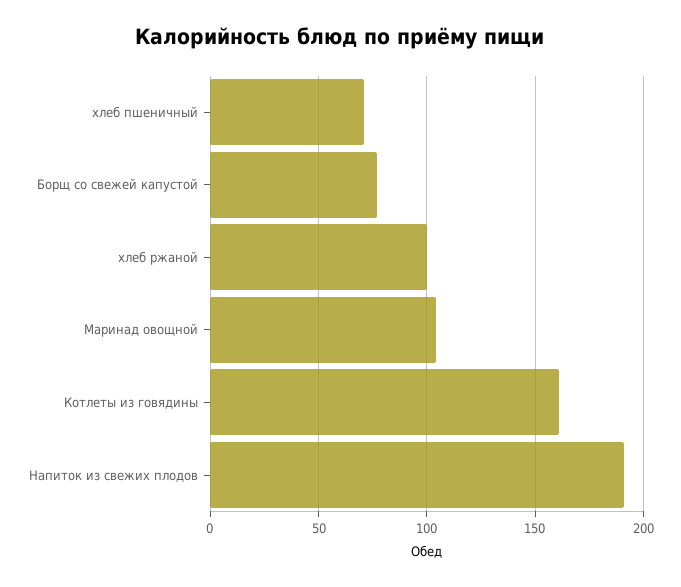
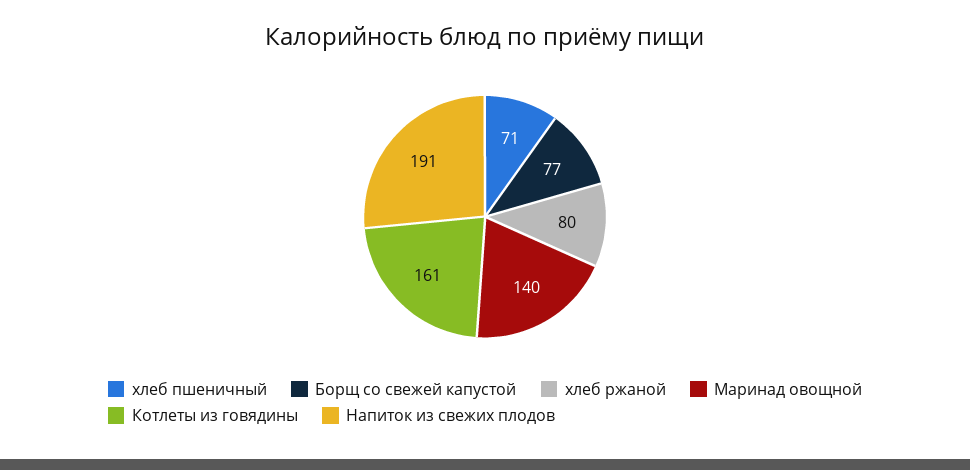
  {
    "хлеб пшеничный": 71,
    "Борщ со свежей капустой": 77,
-   "хлеб ржаной": 100,
+   "хлеб ржаной": 80,
-   "Маринад овощной": 105,
+   "Маринад овощной": 140,
    "Котлеты из говядины": 161,
    "Напиток из свежих плодов": 191
  }

